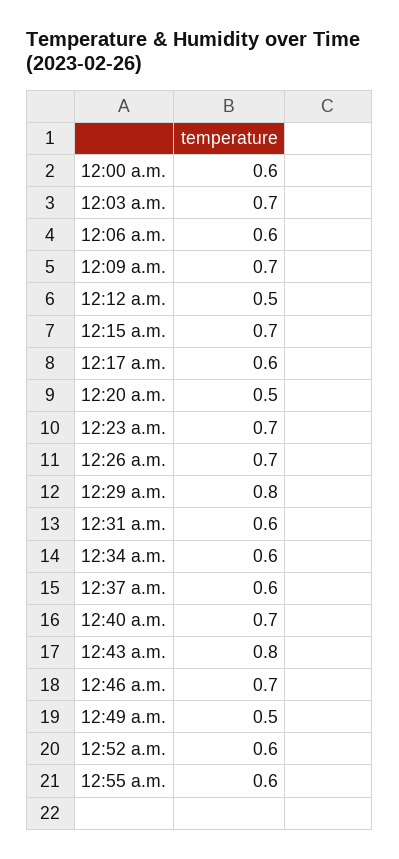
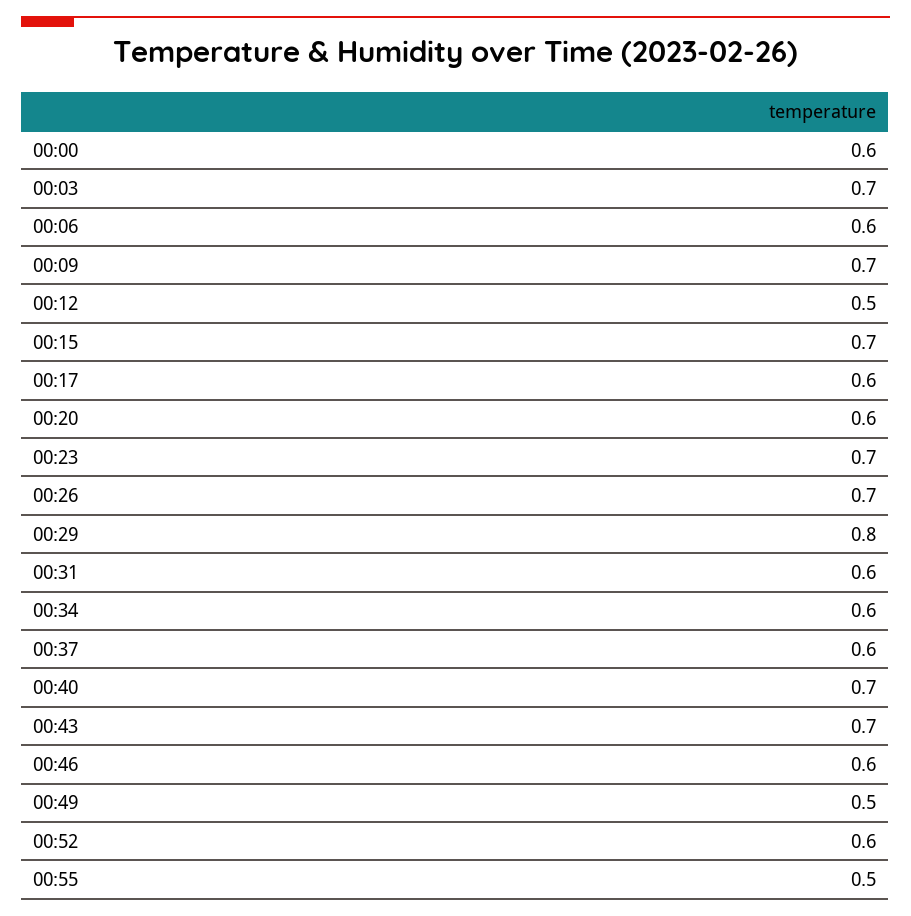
  {
    "12:00 a.m.": 0.6,
    "12:03 a.m.": 0.7,
    "12:06 a.m.": 0.6,
    "12:09 a.m.": 0.7,
    "12:12 a.m.": 0.5,
    "12:15 a.m.": 0.7,
    "12:17 a.m.": 0.6,
-   "12:20 a.m.": 0.5,
+   "12:20 a.m.": 0.6,
    "12:23 a.m.": 0.7,
    "12:26 a.m.": 0.7,
    "12:29 a.m.": 0.8,
    "12:31 a.m.": 0.6,
    "12:34 a.m.": 0.6,
    "12:37 a.m.": 0.6,
    "12:40 a.m.": 0.7,
-   "12:43 a.m.": 0.8,
+   "12:43 a.m.": 0.7,
-   "12:46 a.m.": 0.7,
+   "12:46 a.m.": 0.6,
    "12:49 a.m.": 0.5,
    "12:52 a.m.": 0.6,
-   "12:55 a.m.": 0.6
+   "12:55 a.m.": 0.5
  }

